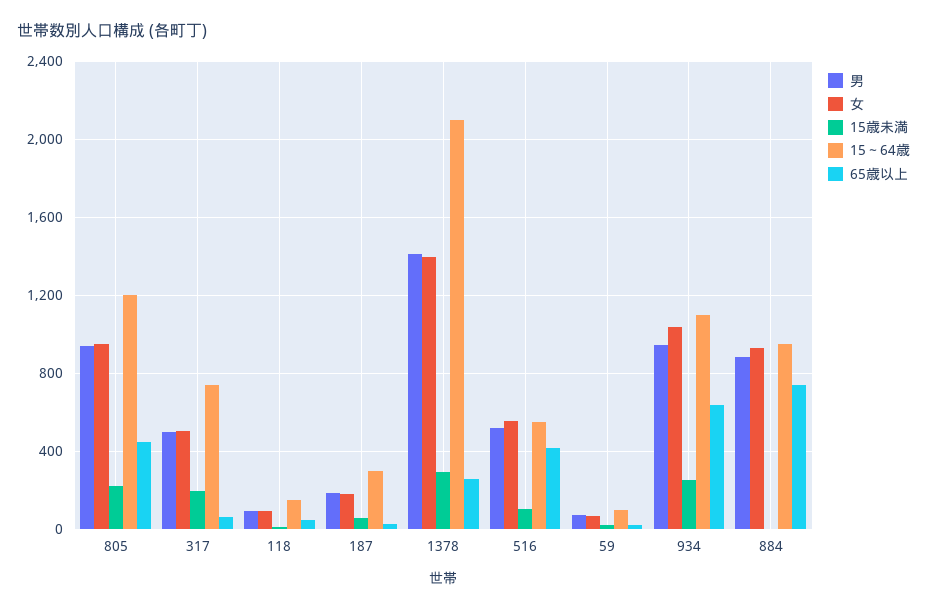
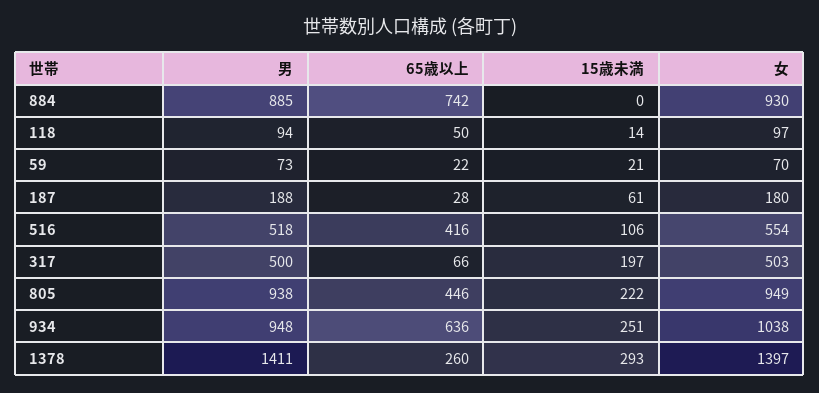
  {
    "男": {
      "805": 938,
      "317": 500,
      "118": 94,
      "187": 188,
      "1378": 1411,
      "516": 518,
      "59": 73,
      "934": 948,
      "884": 885
    },
    "女": {
      "805": 949,
      "317": 503,
      "118": 97,
      "187": 180,
      "1378": 1397,
      "516": 554,
      "59": 70,
      "934": 1038,
      "884": 930
    },
    "15歳未満": {
      "805": 222,
      "317": 197,
      "118": 14,
      "187": 61,
      "1378": 293,
      "516": 106,
      "59": 21,
      "934": 251,
      "884": 0
    },
-   "15～64歳": {
-     "805": 1200,
-     "317": 750,
-     "118": 150,
-     "187": 300,
-     "1378": 2100,
-     "516": 550,
-     "59": 100,
-     "934": 1100,
-     "884": 950
-   },
    "65歳以上": {
      "805": 446,
      "317": 66,
      "118": 50,
      "187": 28,
      "1378": 260,
      "516": 416,
      "59": 22,
      "934": 636,
      "884": 742
    }
  }

